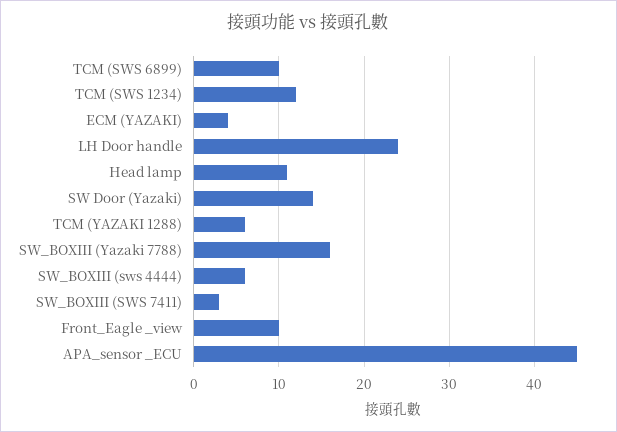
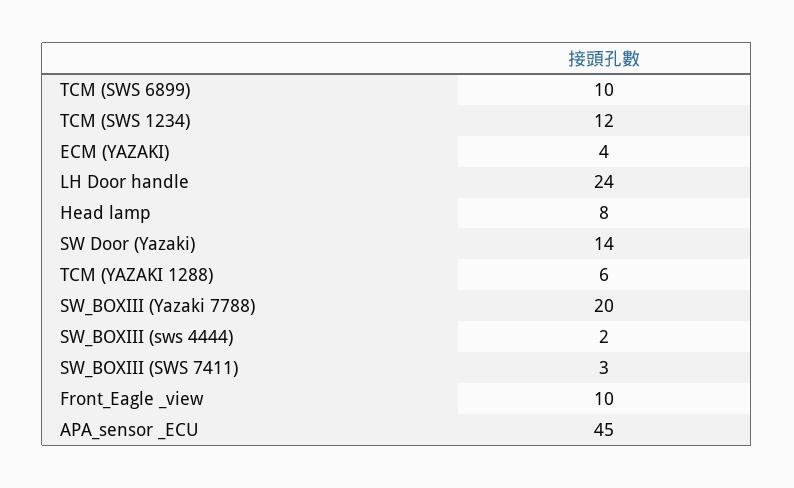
  {
    "TCM (SWS 6899)": 10,
    "TCM (SWS 1234)": 12,
    "ECM (YAZAKI)": 4,
    "LH Door handle": 24,
-   "Head lamp": 11,
+   "Head lamp": 8,
    "SW Door (Yazaki)": 14,
    "TCM (YAZAKI 1288)": 6,
-   "SW_BOXIII (Yazaki 7788)": 16,
+   "SW_BOXIII (Yazaki 7788)": 20,
-   "SW_BOXIII (sws 4444)": 6,
+   "SW_BOXIII (sws 4444)": 2,
    "SW_BOXIII (SWS 7411)": 3,
    "Front_Eagle _view": 10,
    "APA_sensor _ECU": 45
  }

